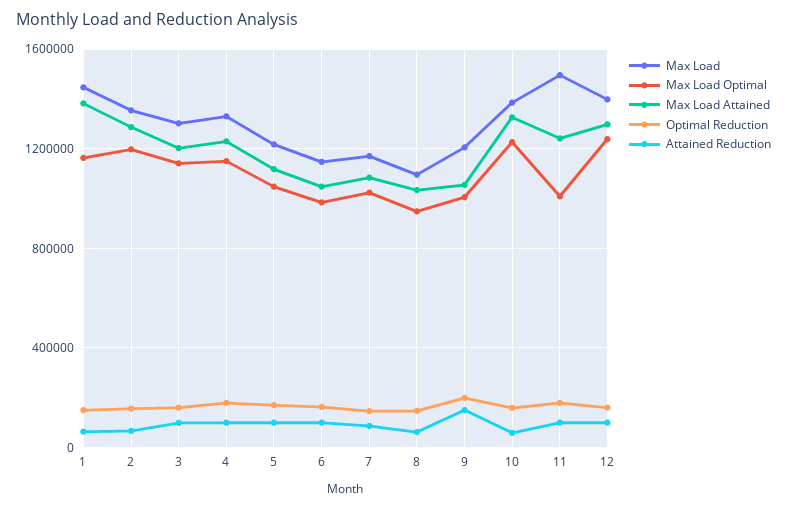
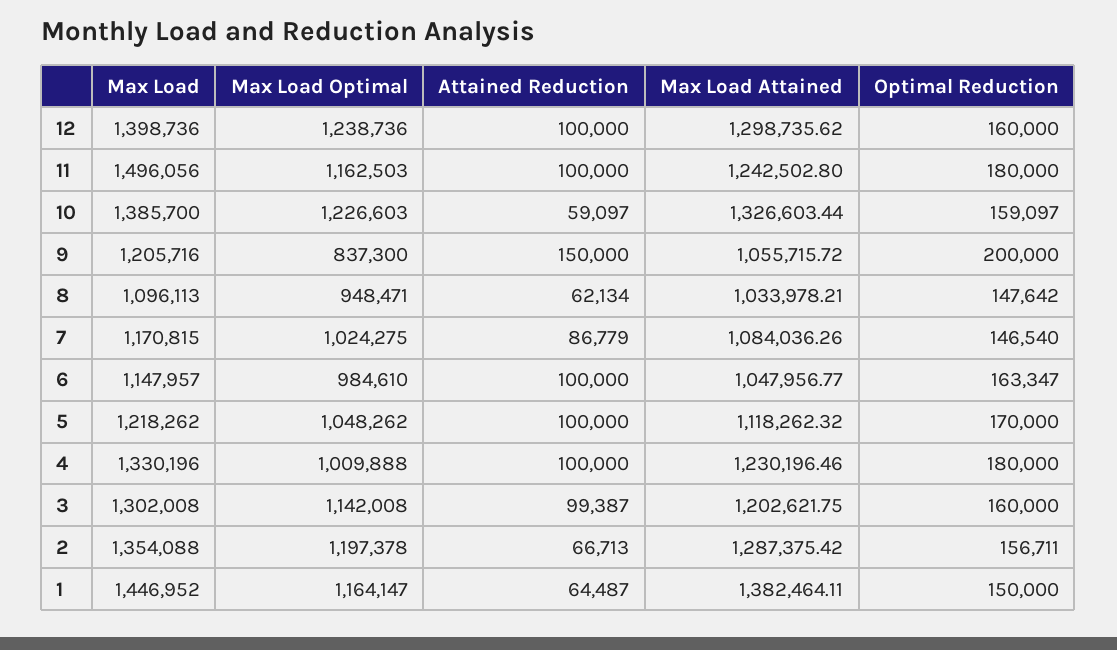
  {
    "Max Load": {
      "1": 1446952,
      "2": 1354088,
      "3": 1302008,
      "4": 1330196,
      "5": 1218262,
      "6": 1147957,
      "7": 1170815,
      "8": 1096113,
      "9": 1205716,
      "10": 1385700,
      "11": 1496056,
      "12": 1398736
    },
    "Max Load Optimal": {
      "1": 1164147,
      "2": 1197378,
      "3": 1142008,
-     "4": 1150000,
+     "4": 1009888,
      "5": 1048262,
      "6": 984610,
      "7": 1024275,
      "8": 948471,
-     "9": 1000000,
+     "9": 837300,
      "10": 1226603,
-     "11": 1000000,
+     "11": 1162503,
      "12": 1238736
    },
    "Max Load Attained": {
      "1": 1382464.11,
      "2": 1287375.42,
      "3": 1202621.75,
      "4": 1230196.46,
      "5": 1118262.32,
      "6": 1047956.77,
      "7": 1084036.26,
      "8": 1033978.21,
      "9": 1055715.72,
      "10": 1326603.44,
      "11": 1242502.8,
      "12": 1298735.62
    },
    "Optimal Reduction": {
      "1": 150000,
      "2": 156711,
      "3": 160000,
      "4": 180000,
      "5": 170000,
      "6": 163347,
      "7": 146540,
      "8": 147642,
      "9": 200000,
      "10": 159097,
      "11": 180000,
      "12": 160000
    },
    "Attained Reduction": {
      "1": 64487,
      "2": 66713,
      "3": 99387,
      "4": 100000,
      "5": 100000,
      "6": 100000,
      "7": 86779,
      "8": 62134,
      "9": 150000,
      "10": 59097,
      "11": 100000,
      "12": 100000
    }
  }

